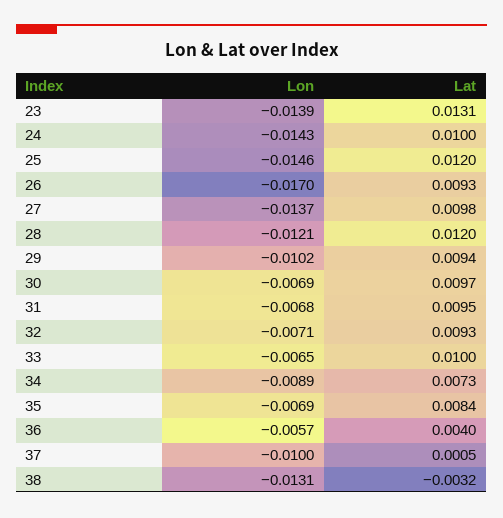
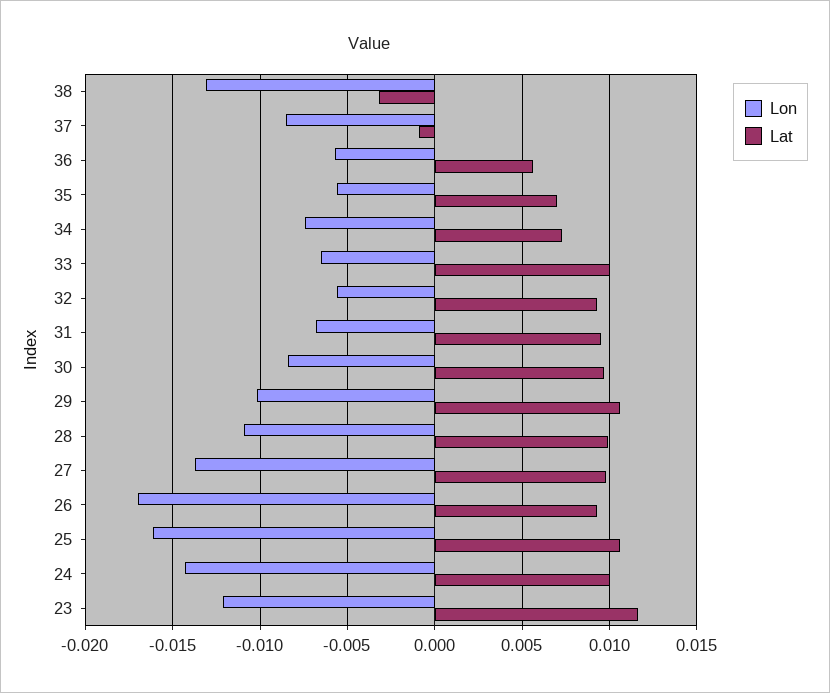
  {
    "Lon": {
-     "23": -0.0139,
+     "23": -0.012,
      "24": -0.0143,
-     "25": -0.0146,
+     "25": -0.016,
      "26": -0.017,
      "27": -0.0137,
-     "28": -0.0121,
+     "28": -0.011,
      "29": -0.0102,
-     "30": -0.0069,
+     "30": -0.0085,
      "31": -0.0068,
-     "32": -0.0071,
+     "32": -0.0055,
      "33": -0.0065,
-     "34": -0.0089,
+     "34": -0.0075,
-     "35": -0.0069,
+     "35": -0.0055,
      "36": -0.0057,
-     "37": -0.01,
+     "37": -0.0085,
      "38": -0.0131
    },
    "Lat": {
-     "23": 0.0131,
+     "23": 0.0115,
      "24": 0.01,
-     "25": 0.012,
+     "25": 0.0105,
      "26": 0.0093,
      "27": 0.0098,
-     "28": 0.012,
+     "28": 0.01,
-     "29": 0.0094,
+     "29": 0.0105,
      "30": 0.0097,
      "31": 0.0095,
      "32": 0.0093,
      "33": 0.01,
      "34": 0.0073,
-     "35": 0.0084,
+     "35": 0.007,
-     "36": 0.004,
+     "36": 0.0055,
-     "37": 0.0005,
+     "37": -0.001,
      "38": -0.0032
    }
  }

